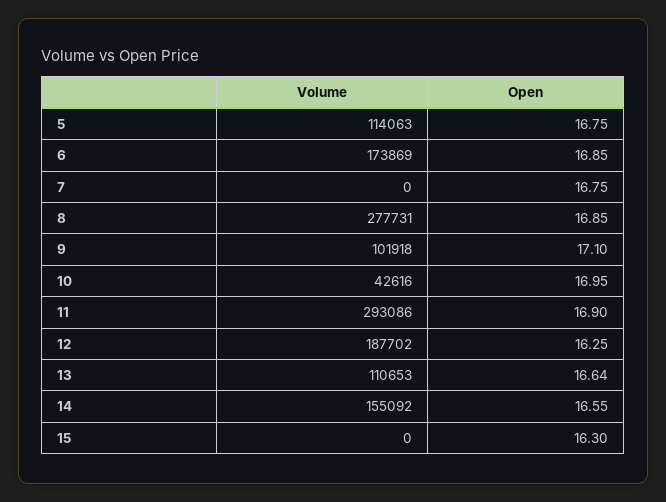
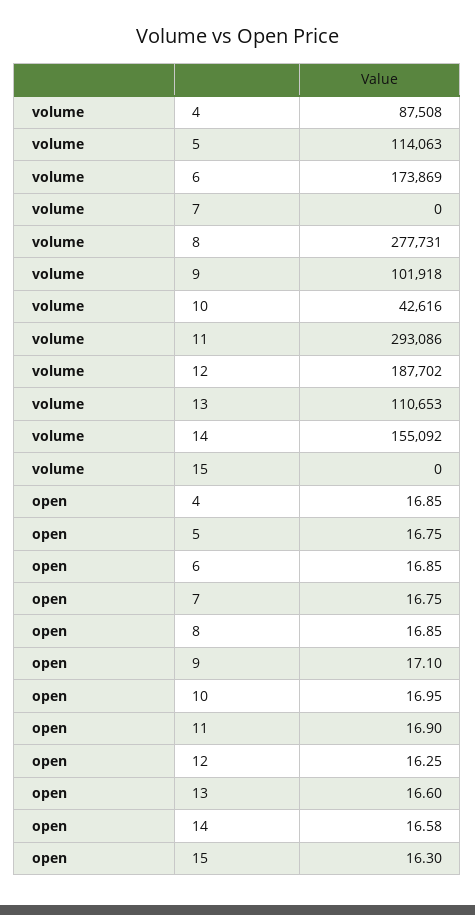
  {
    "Volume": {
      "5": 114063,
      "6": 173869,
      "7": 0,
      "8": 277731,
      "9": 101918,
      "10": 42616,
      "11": 293086,
      "12": 187702,
      "13": 110653,
      "14": 155092,
-     "15": 0
+     "15": 0,
+     "4": 87508
    },
    "Open": {
      "5": 16.75,
      "6": 16.85,
      "7": 16.75,
      "8": 16.85,
      "9": 17.1,
      "10": 16.95,
      "11": 16.9,
      "12": 16.25,
-     "13": 16.64,
+     "13": 16.6,
-     "14": 16.55,
+     "14": 16.58,
-     "15": 16.3
+     "15": 16.3,
+     "4": 16.85
    }
  }

